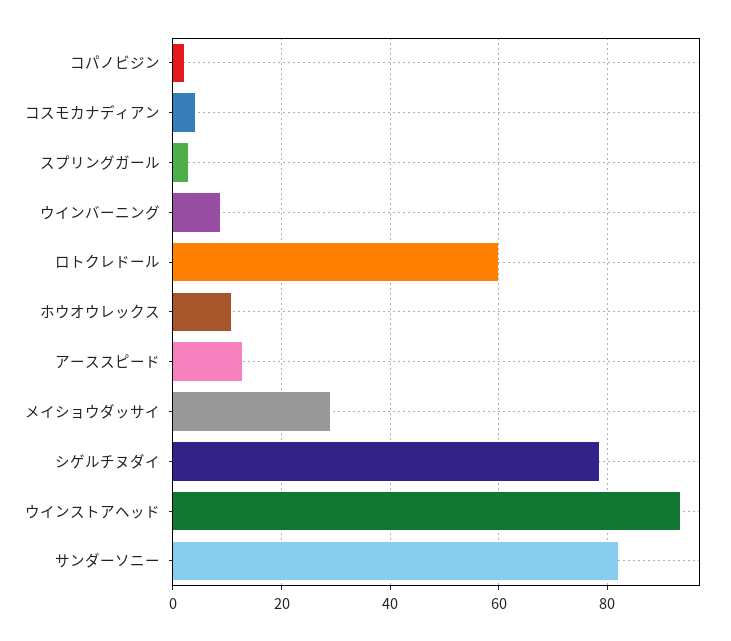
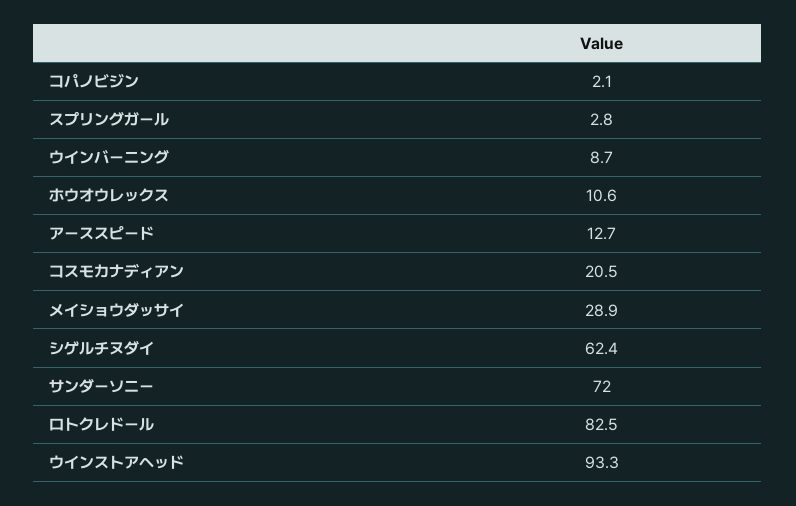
  {
    "コパノビジン": 2.1,
-   "コスモカナディアン": 4,
+   "コスモカナディアン": 20.5,
    "スプリングガール": 2.8,
    "ウインバーニング": 8.7,
-   "ロトクレドール": 60,
+   "ロトクレドール": 82.5,
    "ホウオウレックス": 10.6,
    "アーススピード": 12.7,
    "メイショウダッサイ": 28.9,
-   "シゲルチヌダイ": 78,
+   "シゲルチヌダイ": 62.4,
    "ウインストアヘッド": 93.3,
-   "サンダーソニー": 82
+   "サンダーソニー": 72
  }

